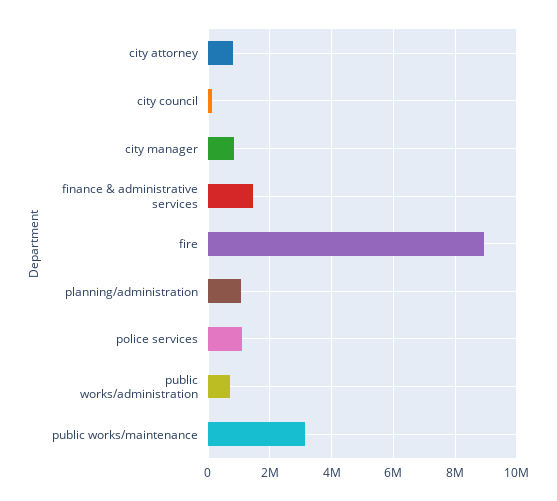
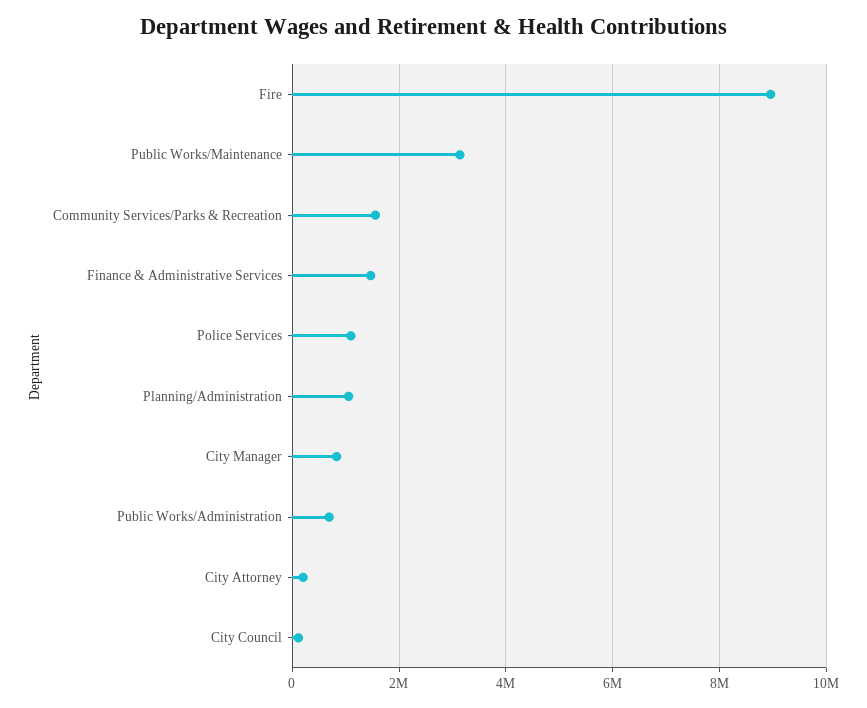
  {
-   "city attorney": 800000,
+   "city attorney": 200000,
    "city council": 200000,
    "city manager": 800000,
    "finance & administrative services": 1400000,
    "fire": 9000000,
    "planning/administration": 1000000,
    "police services": 1000000,
    "public works/administration": 600000,
-   "public works/maintenance": 3200000
+   "public works/maintenance": 3200000,
+   "Community Services/Parks & Recreation": 1600000
  }

